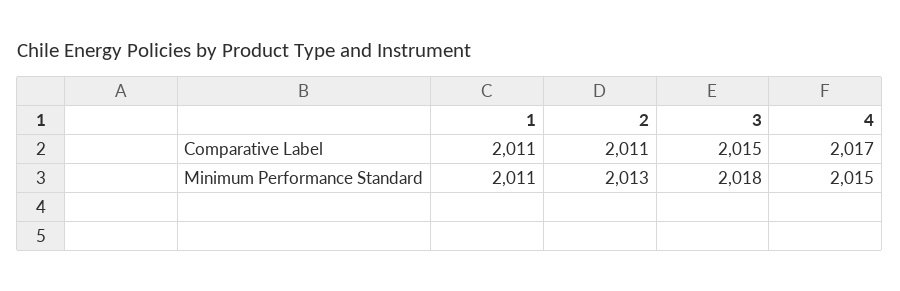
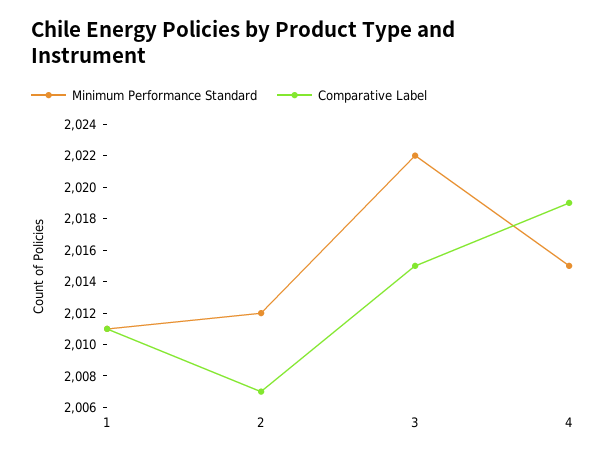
  {
    "Comparative Label": {
      "1": 2011,
-     "2": 2011,
+     "2": 2007,
      "3": 2015,
-     "4": 2017
+     "4": 2019
    },
    "Minimum Performance Standard": {
      "1": 2011,
-     "2": 2013,
+     "2": 2012,
-     "3": 2018,
+     "3": 2022,
      "4": 2015
    }
  }

